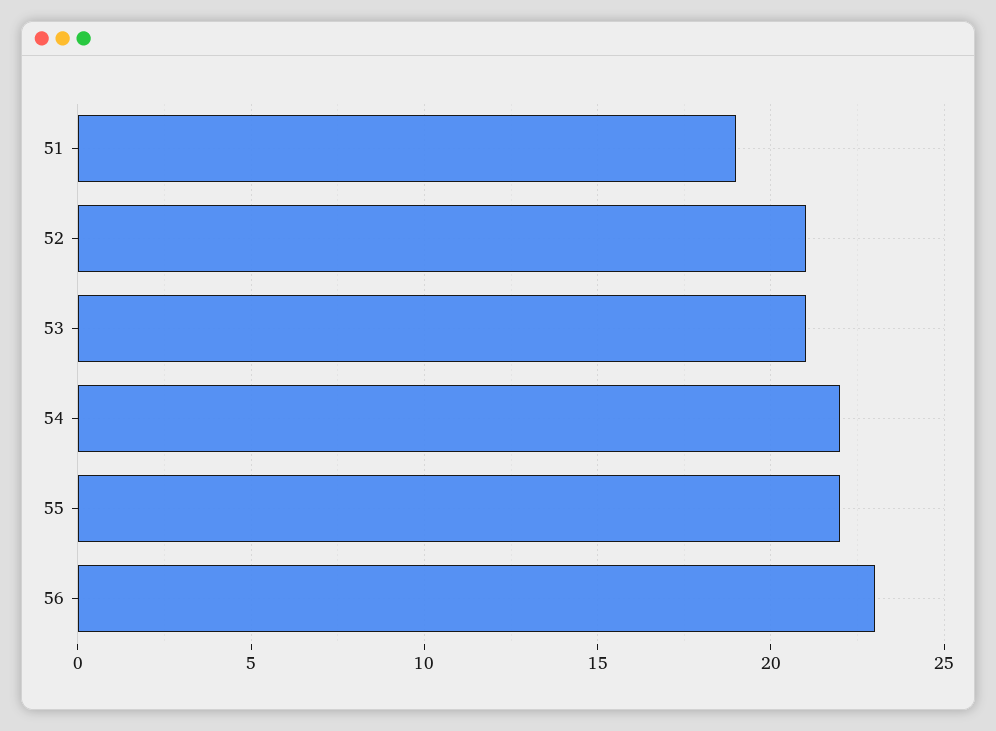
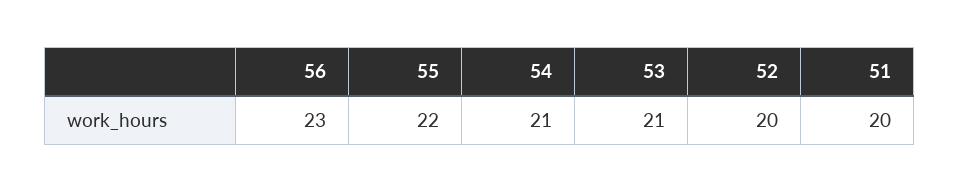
  {
-   "51": 19,
+   "51": 20,
-   "52": 21,
+   "52": 20,
    "53": 21,
-   "54": 22,
+   "54": 21,
    "55": 22,
    "56": 23
  }

